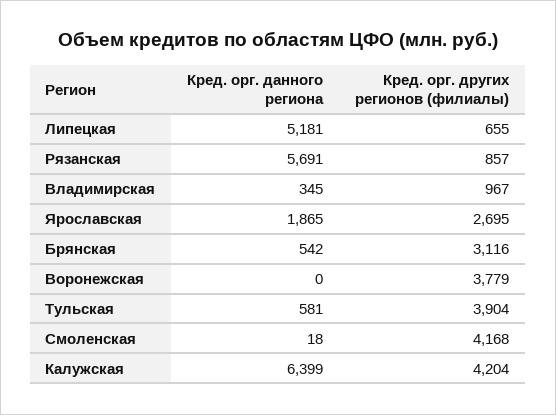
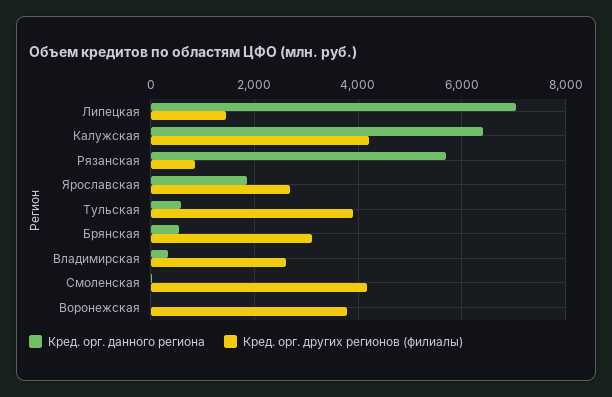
  {
    "Кред. орг. данного региона": {
-     "Липецкая": 5181,
+     "Липецкая": 7000,
      "Рязанская": 5691,
      "Владимирская": 345,
      "Ярославская": 1865,
      "Брянская": 542,
      "Воронежская": 0,
      "Тульская": 581,
      "Смоленская": 18,
      "Калужская": 6399
    },
    "Кред. орг. других регионов (филиалы)": {
-     "Липецкая": 655,
+     "Липецкая": 1400,
      "Рязанская": 857,
-     "Владимирская": 967,
+     "Владимирская": 2600,
      "Ярославская": 2695,
      "Брянская": 3116,
      "Воронежская": 3779,
      "Тульская": 3904,
      "Смоленская": 4168,
      "Калужская": 4204
    }
  }

